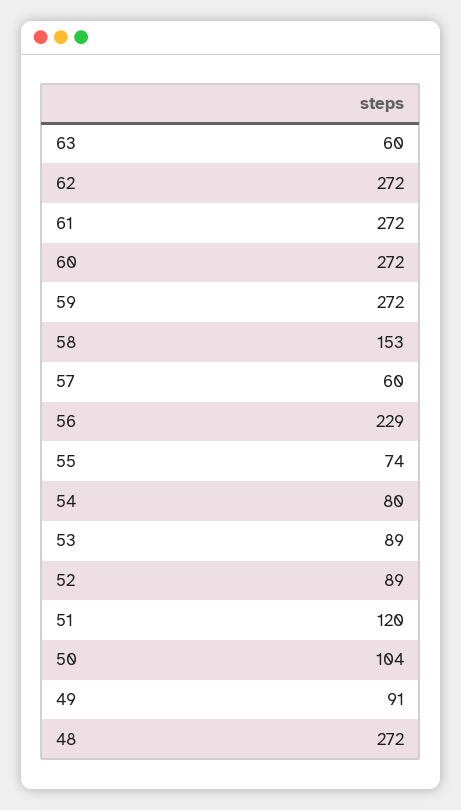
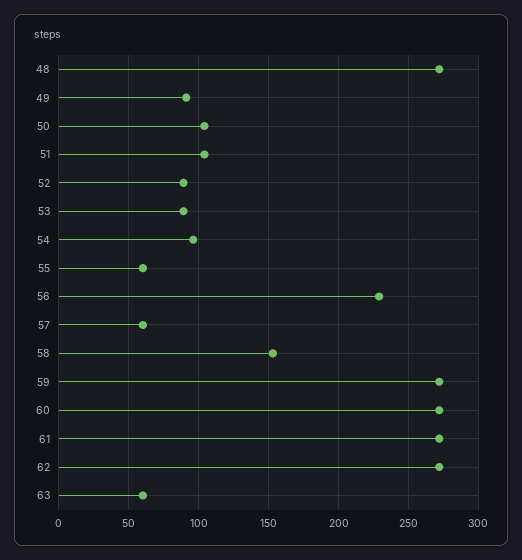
  {
    "63": 60,
    "62": 272,
    "61": 272,
    "60": 272,
    "59": 272,
    "58": 153,
    "57": 60,
    "56": 229,
-   "55": 74,
+   "55": 60,
-   "54": 80,
+   "54": 95,
    "53": 89,
    "52": 89,
-   "51": 120,
+   "51": 105,
    "50": 104,
    "49": 91,
    "48": 272
  }

